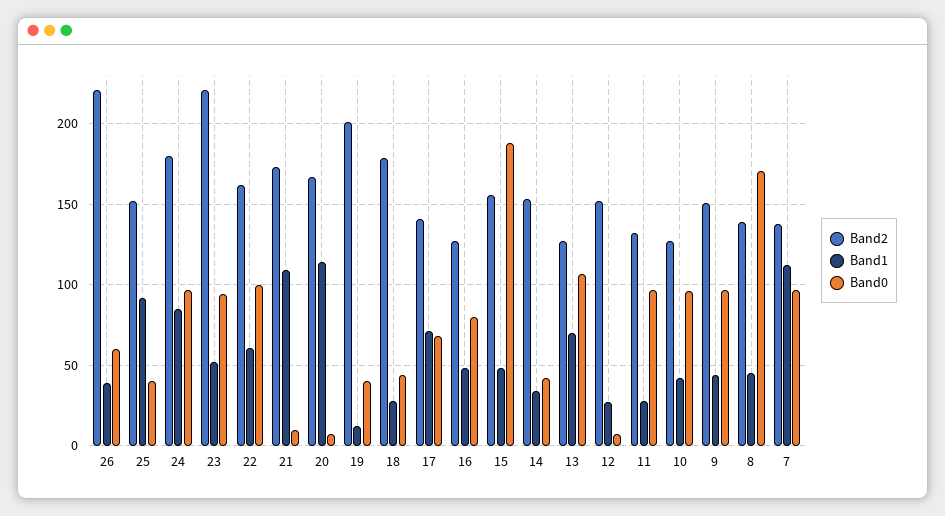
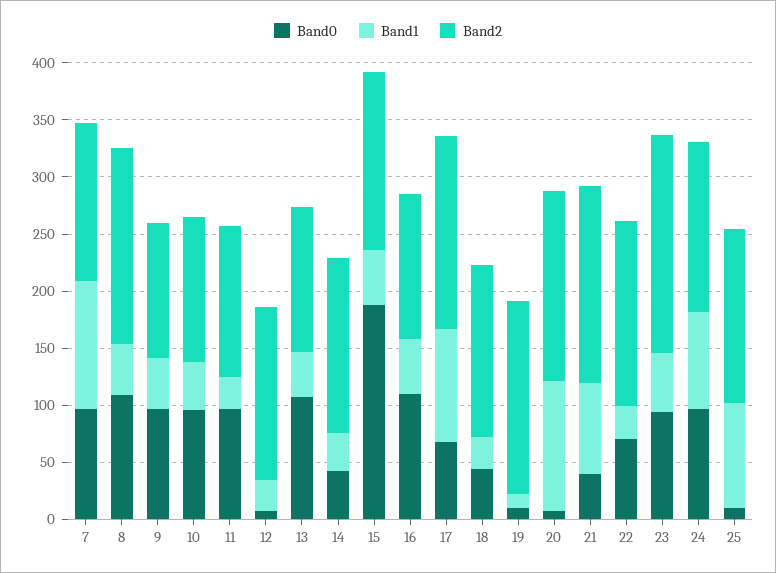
  {
    "Band2": {
-     "26": 220,
      "25": 150,
-     "24": 180,
+     "24": 150,
-     "23": 220,
+     "23": 190,
      "22": 160,
      "21": 175,
      "20": 165,
-     "19": 200,
+     "19": 170,
-     "18": 180,
+     "18": 150,
-     "17": 140,
+     "17": 170,
      "16": 125,
      "15": 155,
      "14": 155,
      "13": 125,
      "12": 150,
      "11": 130,
      "10": 125,
-     "9": 150,
+     "9": 120,
-     "8": 140,
+     "8": 170,
      "7": 140
    },
    "Band1": {
-     "26": 40,
      "25": 90,
      "24": 85,
      "23": 50,
-     "22": 60,
+     "22": 30,
-     "21": 110,
+     "21": 80,
      "20": 115,
      "19": 10,
      "18": 30,
-     "17": 70,
+     "17": 100,
      "16": 50,
      "15": 50,
      "14": 35,
-     "13": 70,
+     "13": 40,
      "12": 25,
      "11": 30,
      "10": 40,
      "9": 45,
      "8": 45,
      "7": 110
    },
    "Band0": {
-     "26": 60,
-     "25": 40,
+     "25": 10,
      "24": 95,
      "23": 95,
-     "22": 100,
+     "22": 70,
-     "21": 10,
+     "21": 40,
      "20": 5,
-     "19": 40,
+     "19": 10,
      "18": 45,
      "17": 70,
-     "16": 80,
+     "16": 110,
      "15": 190,
      "14": 40,
      "13": 105,
      "12": 5,
      "11": 95,
      "10": 95,
      "9": 95,
-     "8": 170,
+     "8": 110,
      "7": 95
    }
  }

